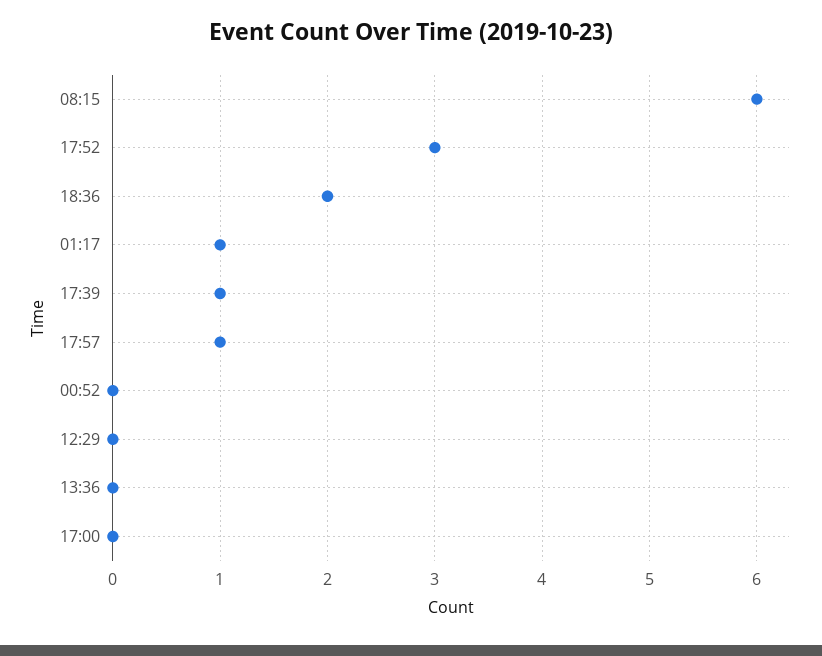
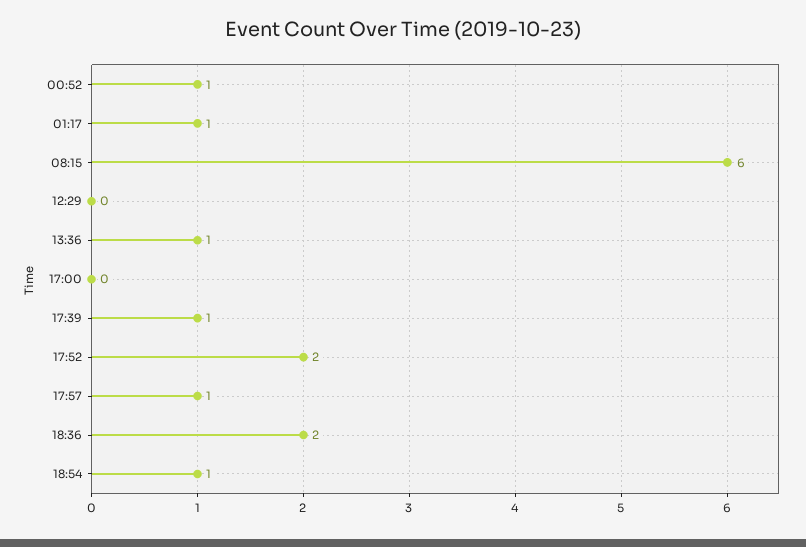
  {
    "08:15": 6,
-   "17:52": 3,
+   "17:52": 2,
    "18:36": 2,
    "01:17": 1,
    "17:39": 1,
    "17:57": 1,
-   "00:52": 0,
+   "00:52": 1,
    "12:29": 0,
-   "13:36": 0,
+   "13:36": 1,
-   "17:00": 0
+   "17:00": 0,
+   "18:54": 1
  }

